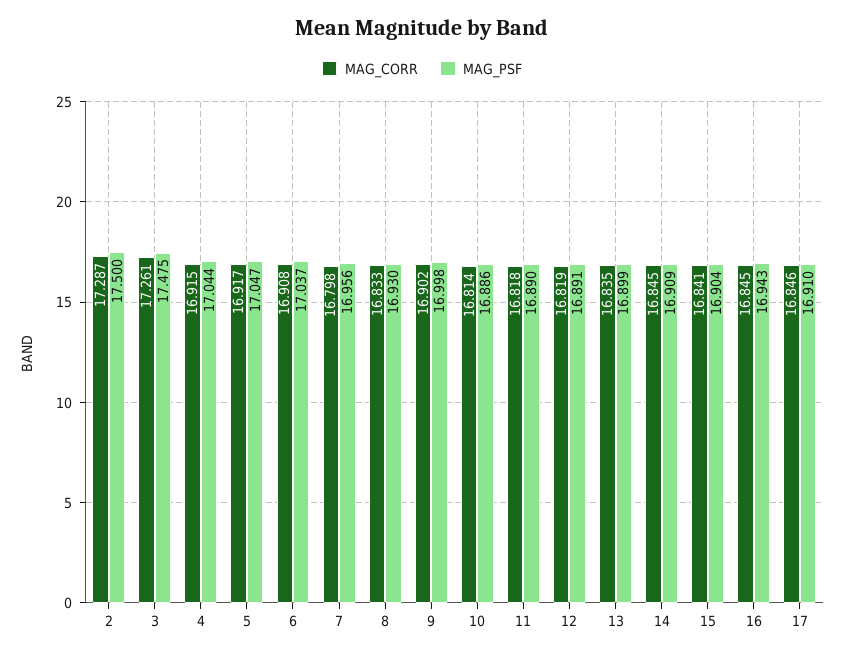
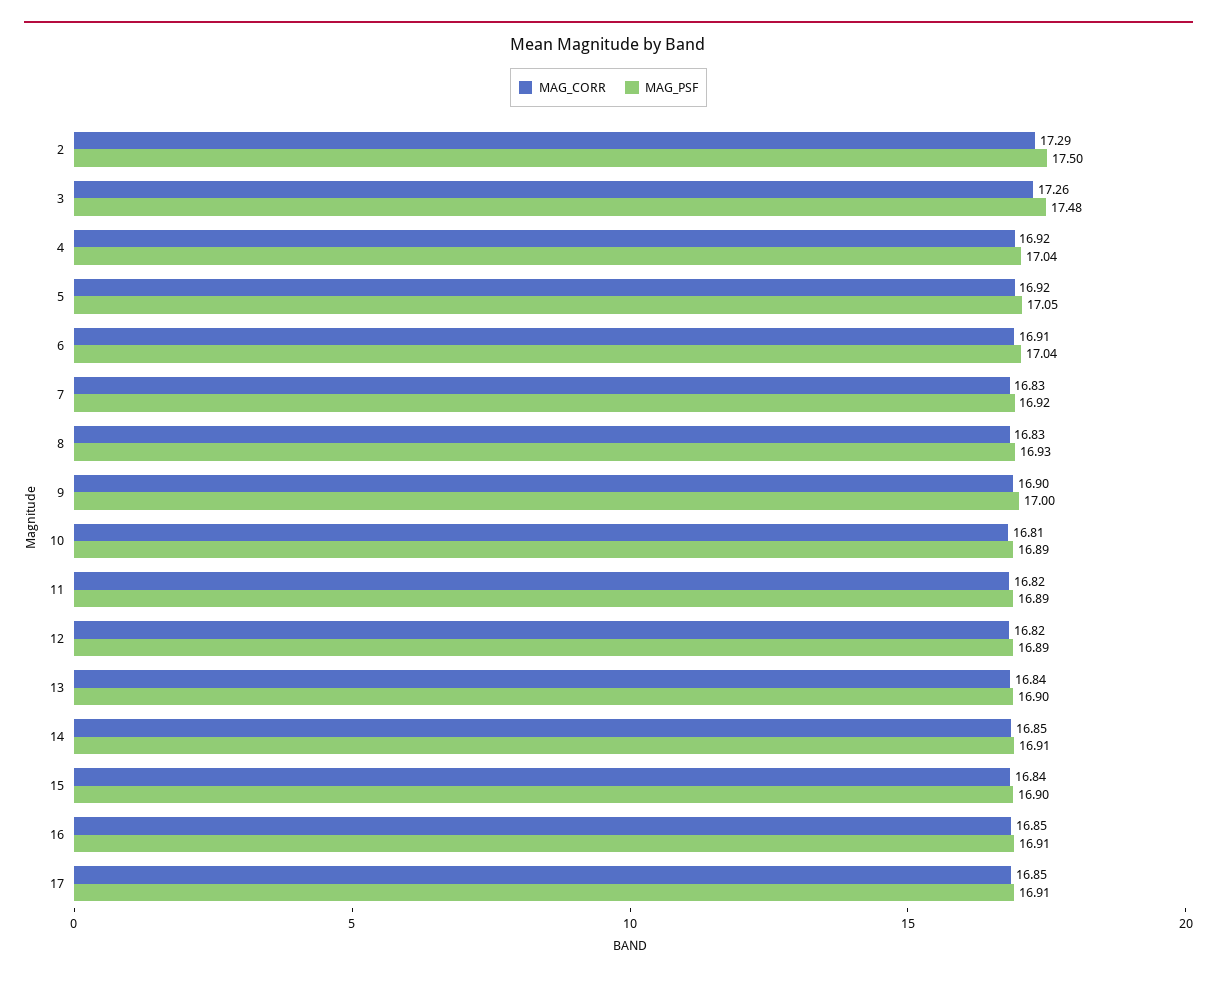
  {
    "MAG_CORR": {
      "2": 17.287,
      "3": 17.261,
      "4": 16.915,
      "5": 16.917,
      "6": 16.908,
-     "7": 16.798,
+     "7": 16.83,
      "8": 16.833,
      "9": 16.902,
      "10": 16.814,
      "11": 16.818,
      "12": 16.819,
      "13": 16.835,
      "14": 16.845,
      "15": 16.841,
      "16": 16.845,
      "17": 16.846
    },
    "MAG_PSF": {
      "2": 17.5,
      "3": 17.475,
      "4": 17.044,
      "5": 17.047,
      "6": 17.037,
-     "7": 16.956,
+     "7": 16.92,
      "8": 16.93,
      "9": 16.998,
      "10": 16.886,
      "11": 16.89,
      "12": 16.891,
      "13": 16.899,
      "14": 16.909,
      "15": 16.904,
-     "16": 16.943,
+     "16": 16.91,
      "17": 16.91
    }
  }

